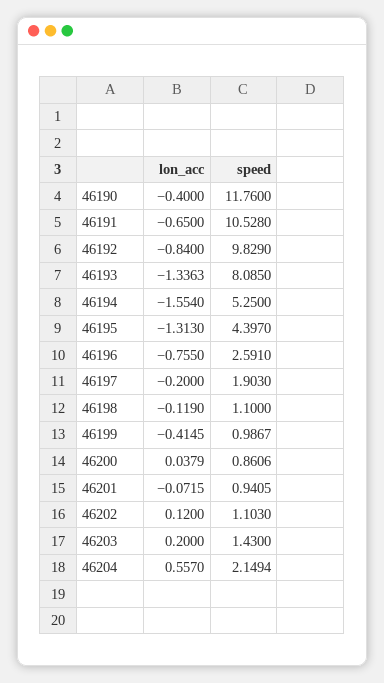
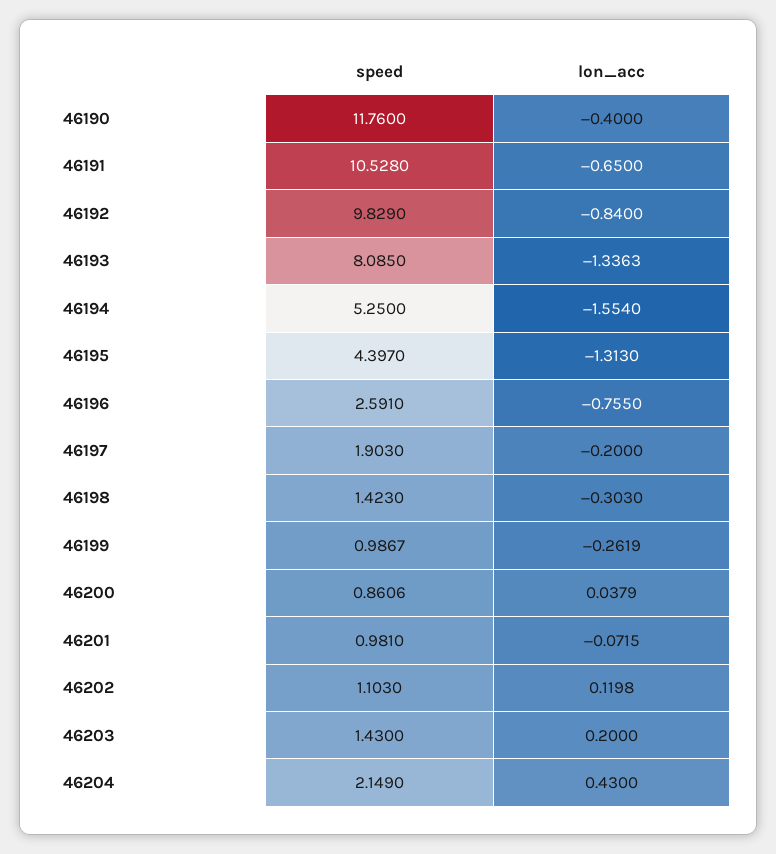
  {
    "lon_acc": {
      "46190": -0.4,
      "46191": -0.65,
      "46192": -0.84,
      "46193": -1.3363,
      "46194": -1.554,
      "46195": -1.313,
      "46196": -0.755,
      "46197": -0.2,
-     "46198": -0.119,
+     "46198": -0.303,
-     "46199": -0.4145,
+     "46199": -0.2619,
      "46200": 0.0379,
      "46201": -0.0715,
-     "46202": 0.12,
+     "46202": 0.1198,
      "46203": 0.2,
-     "46204": 0.557
+     "46204": 0.43
    },
    "speed": {
      "46190": 11.76,
      "46191": 10.528,
      "46192": 9.829,
      "46193": 8.085,
      "46194": 5.25,
      "46195": 4.397,
      "46196": 2.591,
      "46197": 1.903,
-     "46198": 1.1,
+     "46198": 1.423,
      "46199": 0.9867,
      "46200": 0.8606,
-     "46201": 0.9405,
+     "46201": 0.981,
      "46202": 1.103,
      "46203": 1.43,
-     "46204": 2.1494
+     "46204": 2.149
    }
  }

